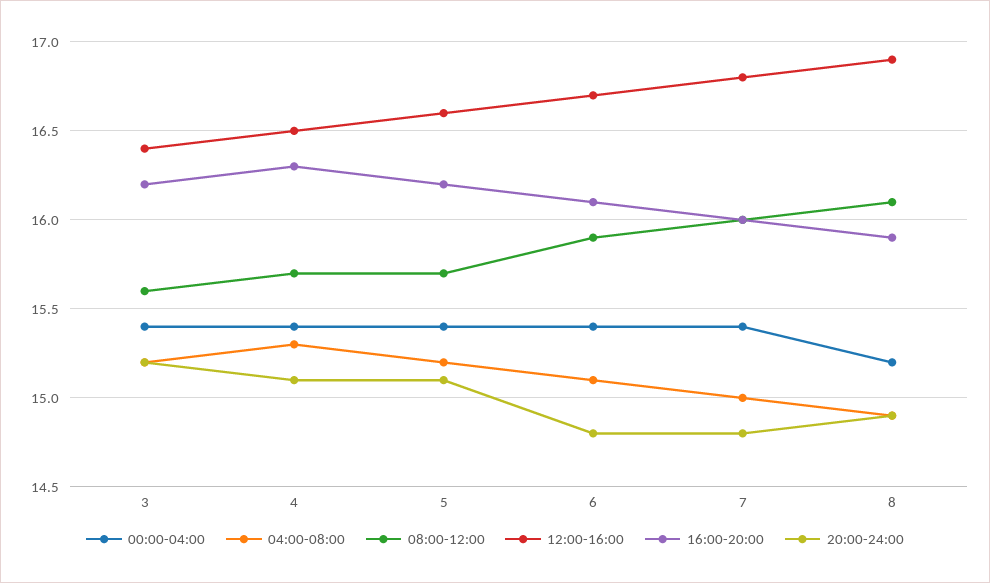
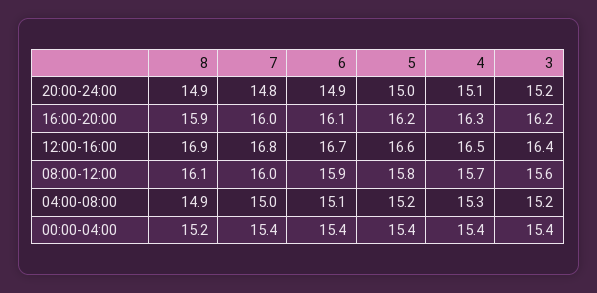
  {
    "00:00-04:00": {
      "3": 15.4,
      "4": 15.4,
      "5": 15.4,
      "6": 15.4,
      "7": 15.4,
      "8": 15.2
    },
    "04:00-08:00": {
      "3": 15.2,
      "4": 15.3,
      "5": 15.2,
      "6": 15.1,
      "7": 15,
      "8": 14.9
    },
    "08:00-12:00": {
      "3": 15.6,
      "4": 15.7,
-     "5": 15.7,
+     "5": 15.8,
      "6": 15.9,
      "7": 16,
      "8": 16.1
    },
    "12:00-16:00": {
      "3": 16.4,
      "4": 16.5,
      "5": 16.6,
      "6": 16.7,
      "7": 16.8,
      "8": 16.9
    },
    "16:00-20:00": {
      "3": 16.2,
      "4": 16.3,
      "5": 16.2,
      "6": 16.1,
      "7": 16,
      "8": 15.9
    },
    "20:00-24:00": {
      "3": 15.2,
      "4": 15.1,
-     "5": 15.1,
+     "5": 15,
-     "6": 14.8,
+     "6": 14.9,
      "7": 14.8,
      "8": 14.9
    }
  }

